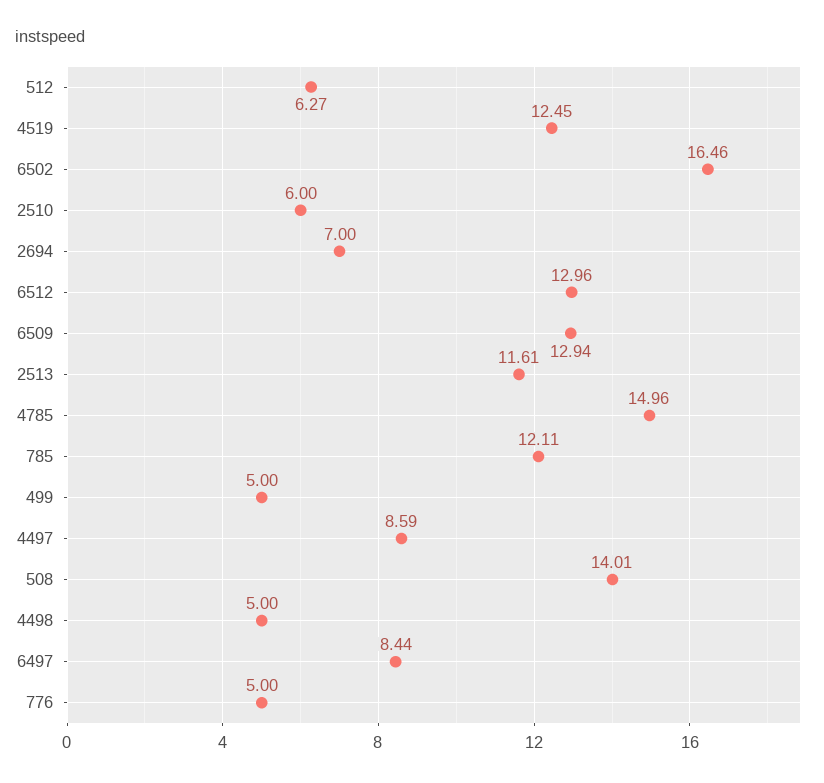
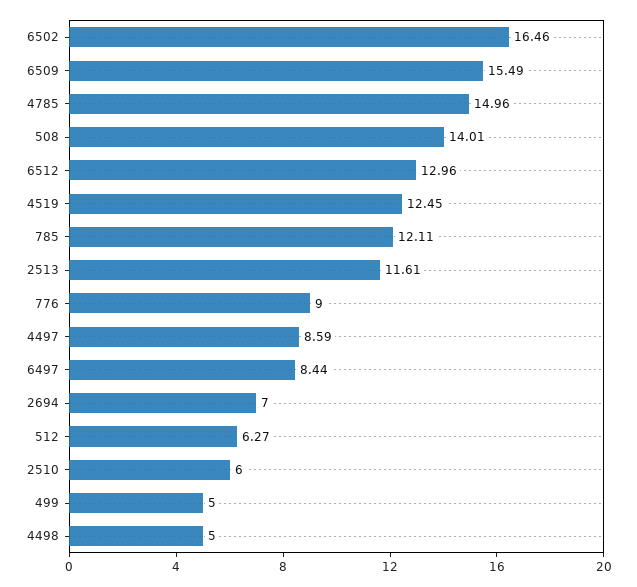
  {
    "512": 6.27,
    "4519": 12.45,
    "6502": 16.46,
    "2510": 6,
    "2694": 7,
    "6512": 12.96,
-   "6509": 12.94,
+   "6509": 15.49,
    "2513": 11.61,
    "4785": 14.96,
    "785": 12.11,
    "499": 5,
    "4497": 8.59,
    "508": 14.01,
    "4498": 5,
    "6497": 8.44,
-   "776": 5
+   "776": 9
  }

